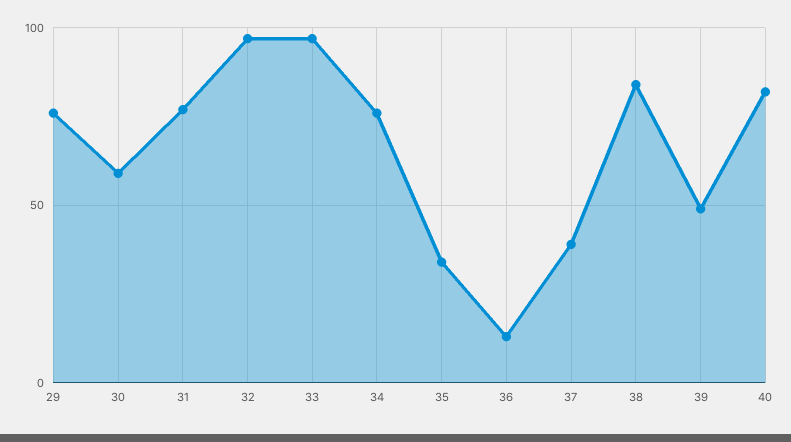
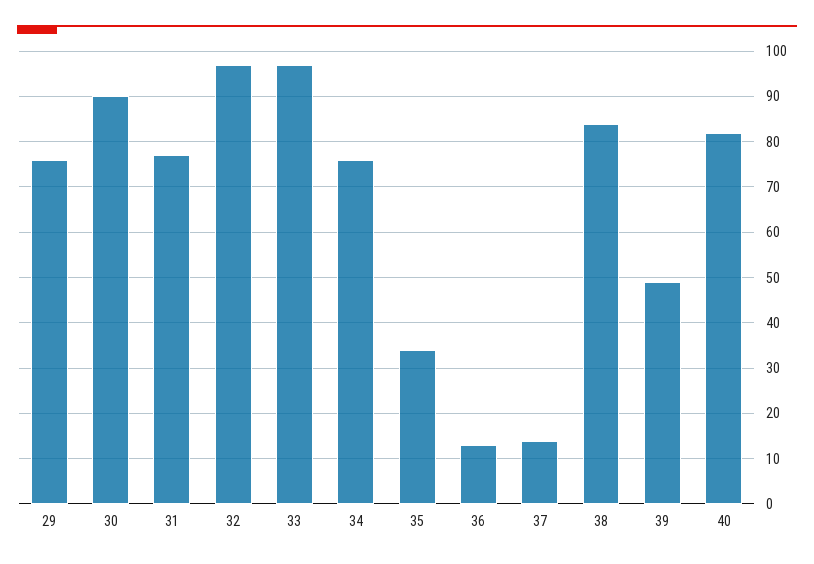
  {
    "29": 75,
-   "30": 60,
+   "30": 90,
    "31": 75,
    "32": 95,
    "33": 95,
    "34": 75,
    "35": 35,
    "36": 15,
-   "37": 40,
+   "37": 15,
    "38": 85,
    "39": 50,
    "40": 80
  }

